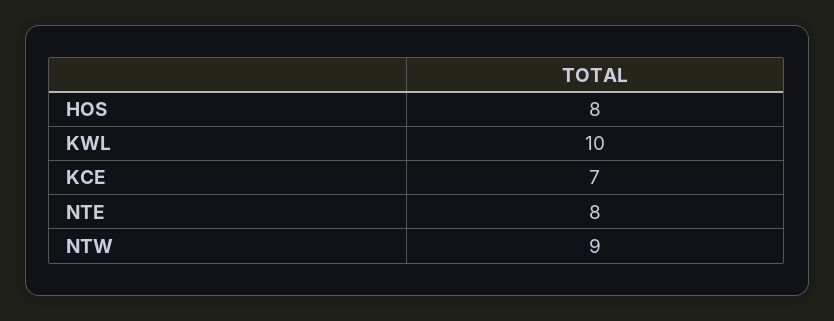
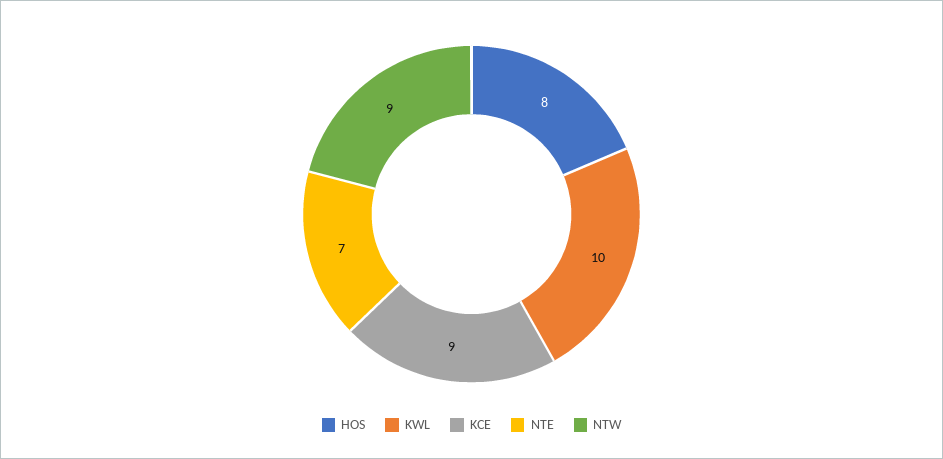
  {
    "HOS": 8,
    "KWL": 10,
-   "KCE": 7,
+   "KCE": 9,
-   "NTE": 8,
+   "NTE": 7,
    "NTW": 9
  }

